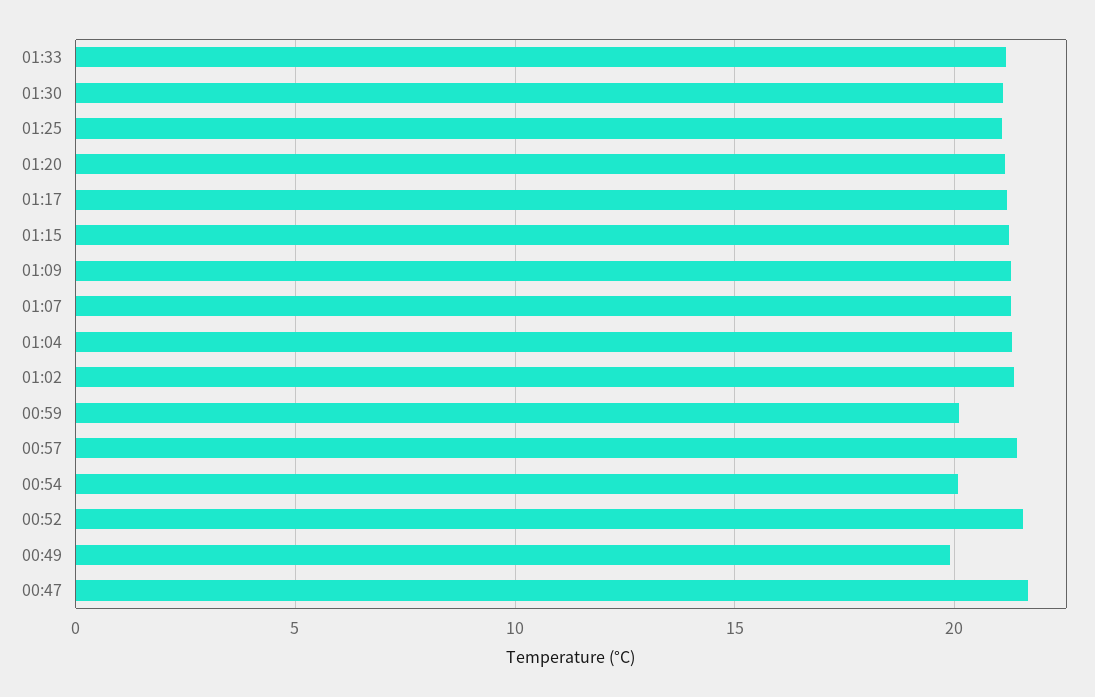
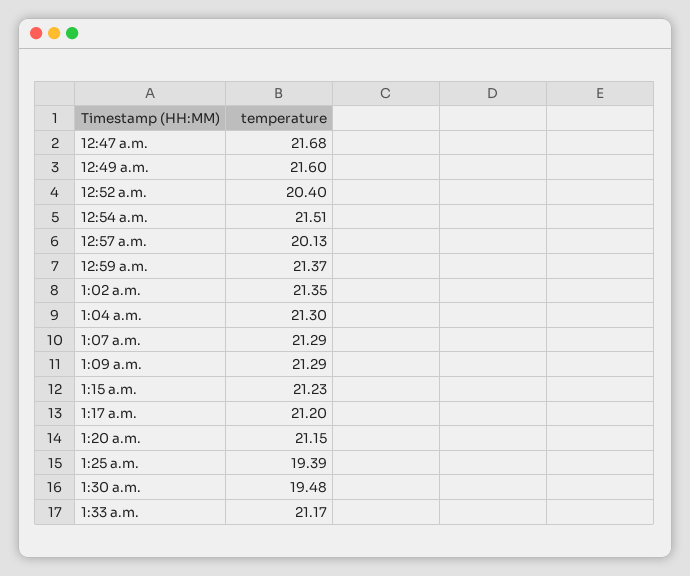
  {
    "01:33": 21.17,
-   "01:30": 21,
+   "01:30": 19.48,
-   "01:25": 21,
+   "01:25": 19.39,
    "01:20": 21.15,
    "01:17": 21.2,
    "01:15": 21.23,
    "01:09": 21.29,
    "01:07": 21.29,
    "01:04": 21.3,
    "01:02": 21.35,
-   "00:59": 20,
+   "00:59": 21.37,
-   "00:57": 21.5,
+   "00:57": 20.13,
-   "00:54": 20,
+   "00:54": 21.51,
-   "00:52": 21.5,
+   "00:52": 20.4,
-   "00:49": 20,
+   "00:49": 21.6,
    "00:47": 21.68
  }

